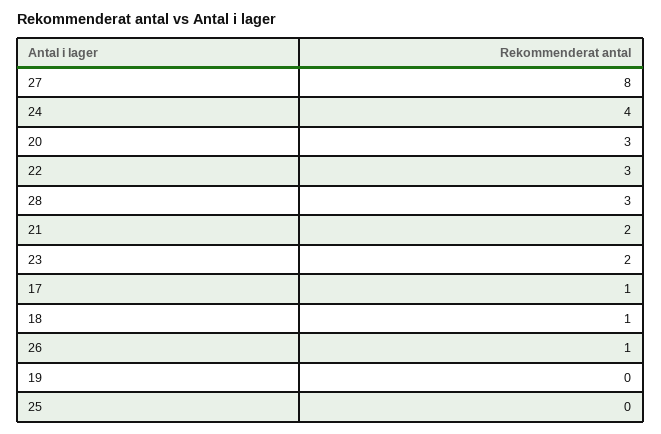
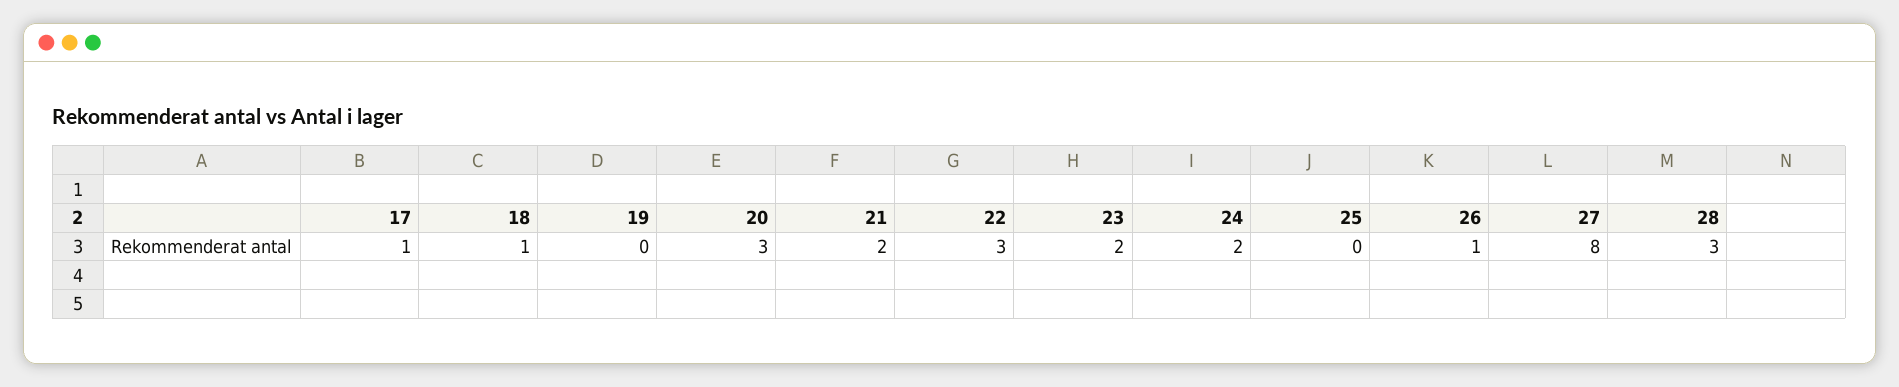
  {
    "27": 8,
-   "24": 4,
+   "24": 2,
    "20": 3,
    "22": 3,
    "28": 3,
    "21": 2,
    "23": 2,
    "17": 1,
    "18": 1,
    "26": 1,
    "19": 0,
    "25": 0
  }

